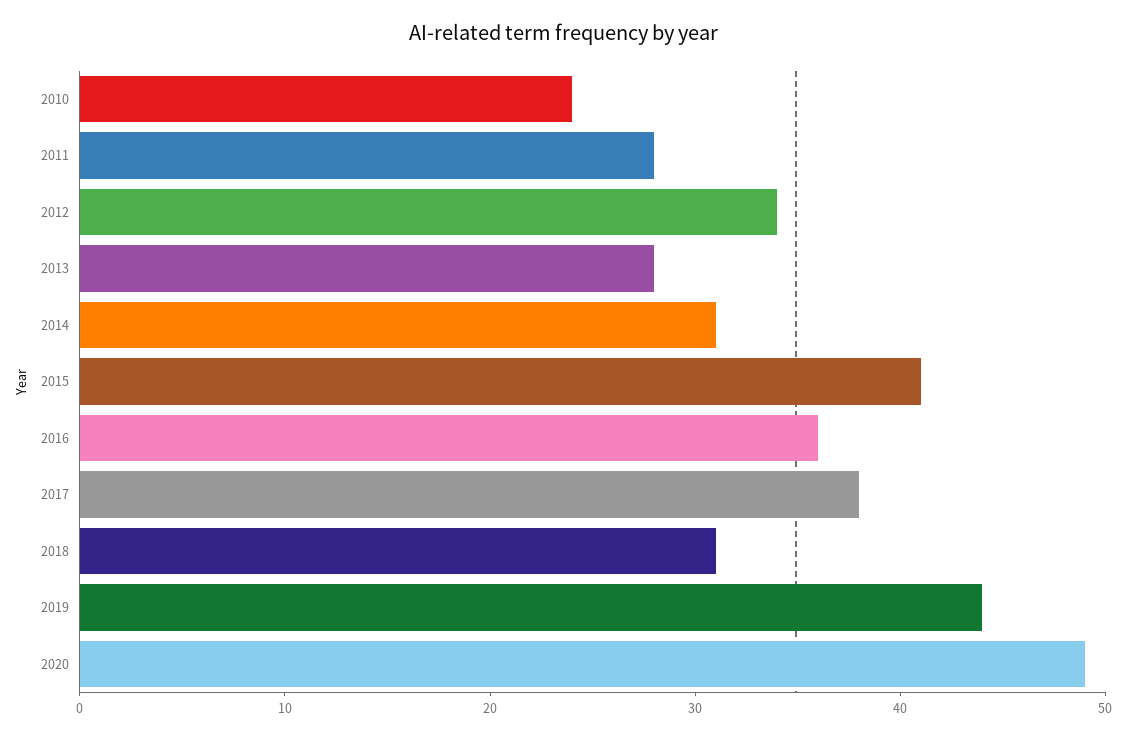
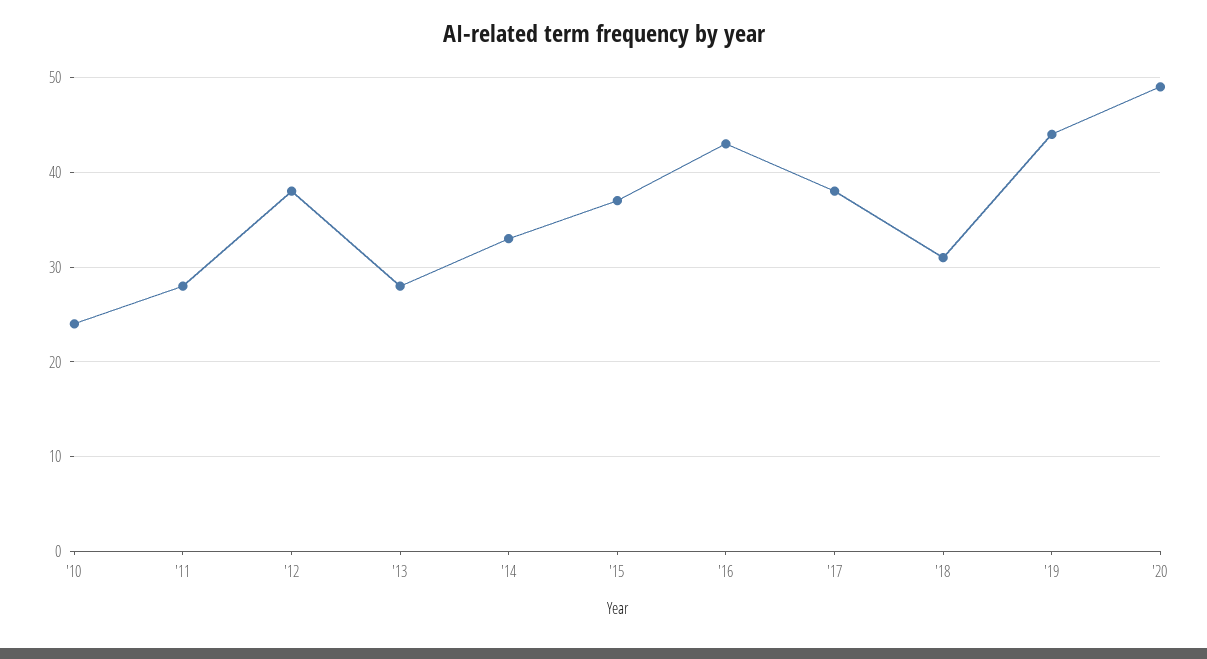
  {
    "2010": 24,
    "2011": 28,
-   "2012": 34,
+   "2012": 38,
    "2013": 28,
-   "2014": 31,
+   "2014": 33,
-   "2015": 41,
+   "2015": 37,
-   "2016": 36,
+   "2016": 43,
    "2017": 38,
    "2018": 31,
    "2019": 44,
    "2020": 49
  }

